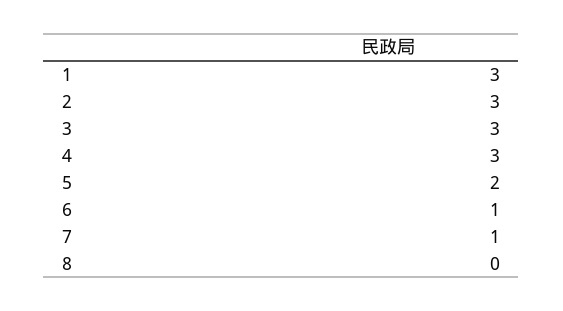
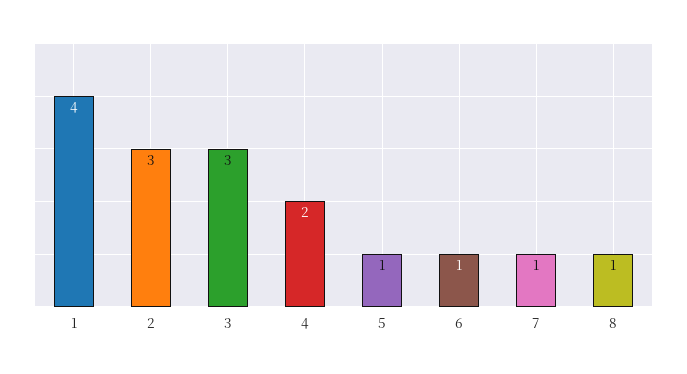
  {
-   "1": 3,
+   "1": 4,
    "2": 3,
    "3": 3,
-   "4": 3,
+   "4": 2,
-   "5": 2,
+   "5": 1,
    "6": 1,
    "7": 1,
-   "8": 0
+   "8": 1
  }

